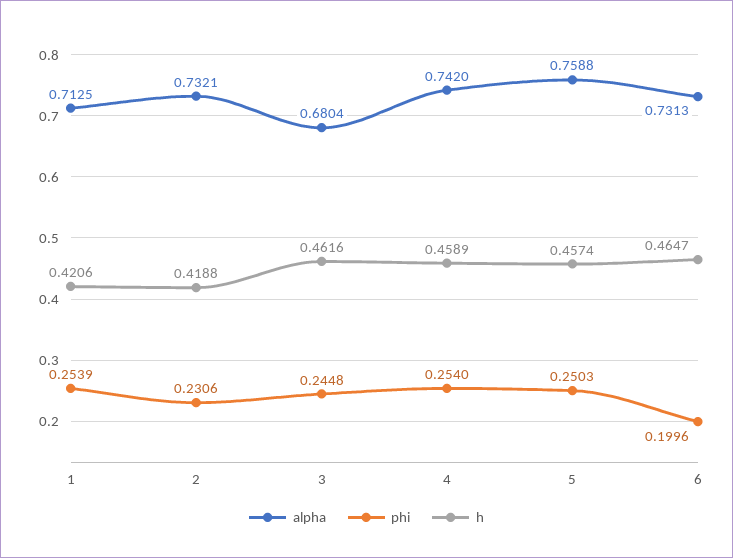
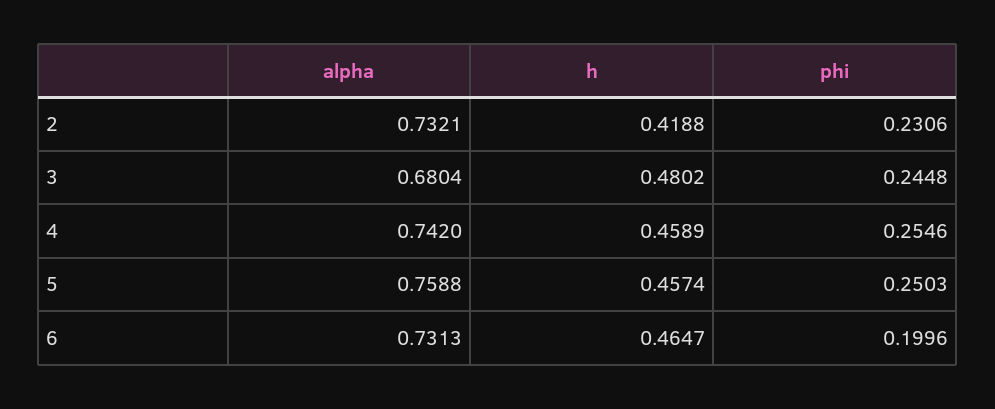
  {
    "alpha": {
-     "1": 0.7125,
      "2": 0.7321,
      "3": 0.6804,
      "4": 0.742,
      "5": 0.7588,
      "6": 0.7313
    },
    "phi": {
-     "1": 0.2539,
      "2": 0.2306,
      "3": 0.2448,
-     "4": 0.254,
+     "4": 0.2546,
      "5": 0.2503,
      "6": 0.1996
    },
    "h": {
-     "1": 0.4206,
      "2": 0.4188,
-     "3": 0.4616,
+     "3": 0.4802,
      "4": 0.4589,
      "5": 0.4574,
      "6": 0.4647
    }
  }

